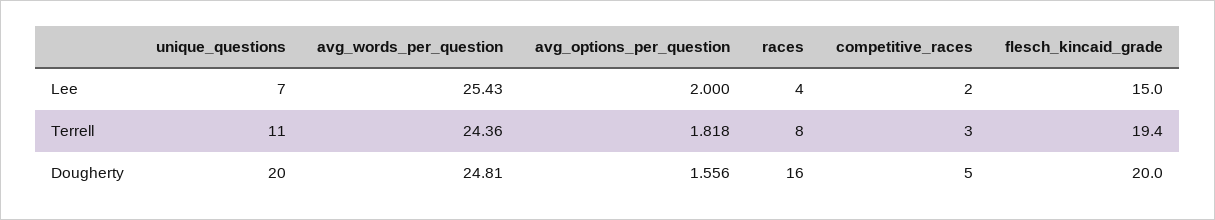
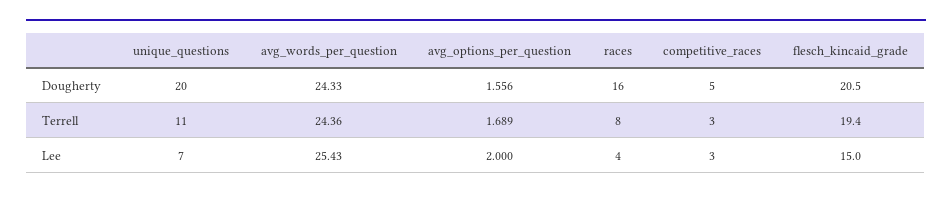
  {
    "unique_questions": {
      "Lee": 7,
      "Terrell": 11,
      "Dougherty": 20
    },
    "avg_words_per_question": {
      "Lee": 25.43,
      "Terrell": 24.36,
-     "Dougherty": 24.81
+     "Dougherty": 24.33
    },
    "avg_options_per_question": {
      "Lee": 2,
-     "Terrell": 1.818,
+     "Terrell": 1.689,
      "Dougherty": 1.556
    },
    "races": {
      "Lee": 4,
      "Terrell": 8,
      "Dougherty": 16
    },
    "competitive_races": {
-     "Lee": 2,
+     "Lee": 3,
      "Terrell": 3,
      "Dougherty": 5
    },
    "flesch_kincaid_grade": {
      "Lee": 15,
      "Terrell": 19.4,
-     "Dougherty": 20
+     "Dougherty": 20.5
    }
  }

